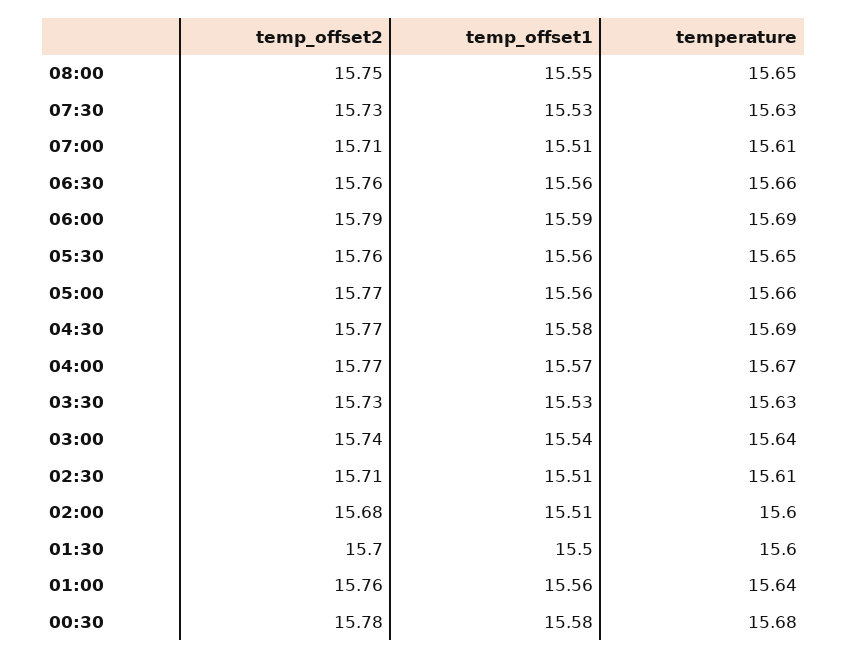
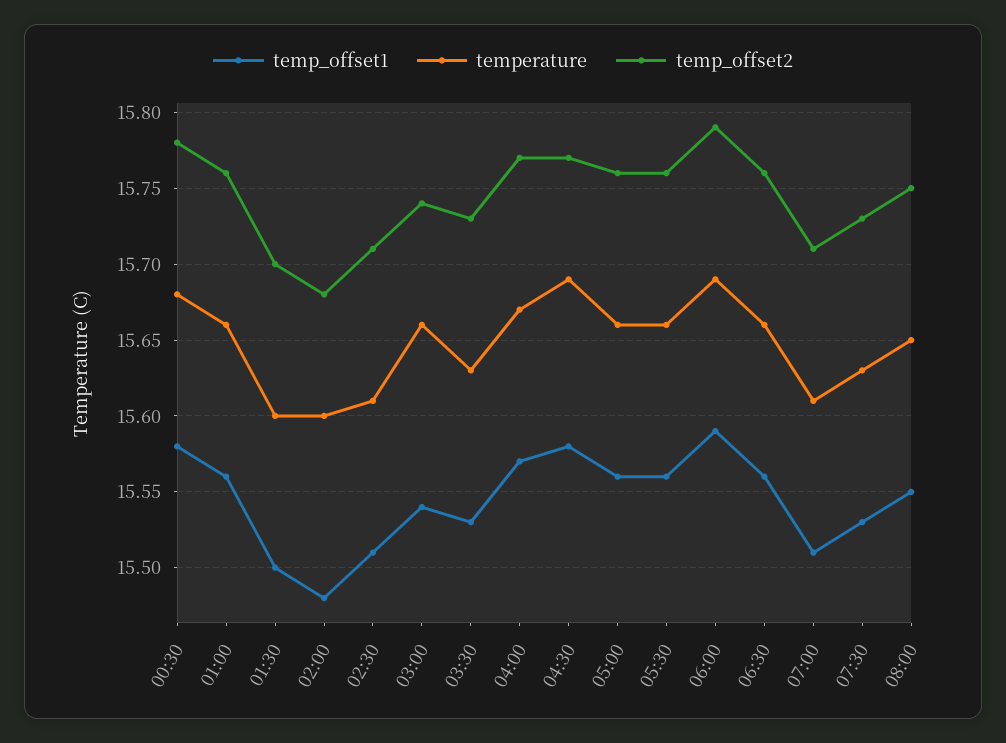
  {
    "temp_offset2": {
      "08:00": 15.75,
      "07:30": 15.73,
      "07:00": 15.71,
      "06:30": 15.76,
      "06:00": 15.79,
      "05:30": 15.76,
-     "05:00": 15.77,
+     "05:00": 15.76,
      "04:30": 15.77,
      "04:00": 15.77,
      "03:30": 15.73,
      "03:00": 15.74,
      "02:30": 15.71,
      "02:00": 15.68,
      "01:30": 15.7,
      "01:00": 15.76,
      "00:30": 15.78
    },
    "temp_offset1": {
      "08:00": 15.55,
      "07:30": 15.53,
      "07:00": 15.51,
      "06:30": 15.56,
      "06:00": 15.59,
      "05:30": 15.56,
      "05:00": 15.56,
      "04:30": 15.58,
      "04:00": 15.57,
      "03:30": 15.53,
      "03:00": 15.54,
      "02:30": 15.51,
-     "02:00": 15.51,
+     "02:00": 15.48,
      "01:30": 15.5,
      "01:00": 15.56,
      "00:30": 15.58
    },
    "temperature": {
      "08:00": 15.65,
      "07:30": 15.63,
      "07:00": 15.61,
      "06:30": 15.66,
      "06:00": 15.69,
-     "05:30": 15.65,
+     "05:30": 15.66,
      "05:00": 15.66,
      "04:30": 15.69,
      "04:00": 15.67,
      "03:30": 15.63,
-     "03:00": 15.64,
+     "03:00": 15.66,
      "02:30": 15.61,
      "02:00": 15.6,
      "01:30": 15.6,
-     "01:00": 15.64,
+     "01:00": 15.66,
      "00:30": 15.68
    }
  }

